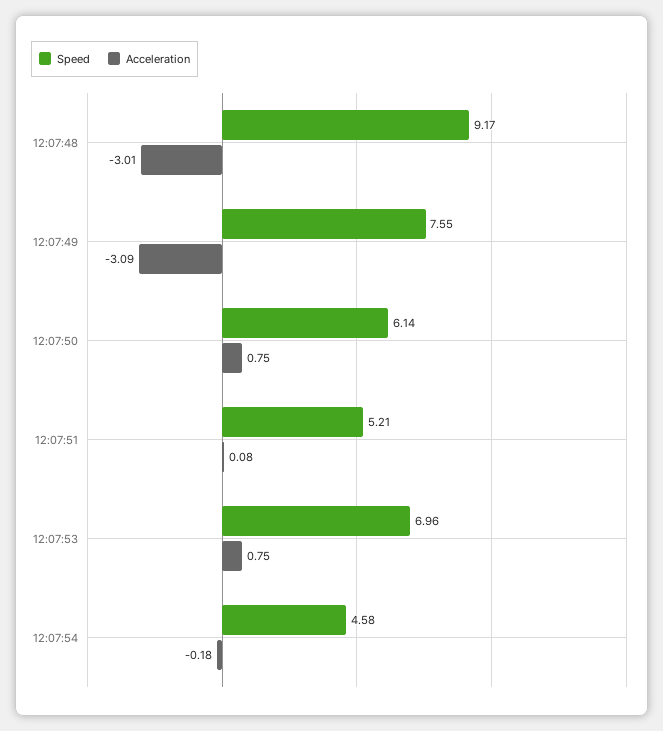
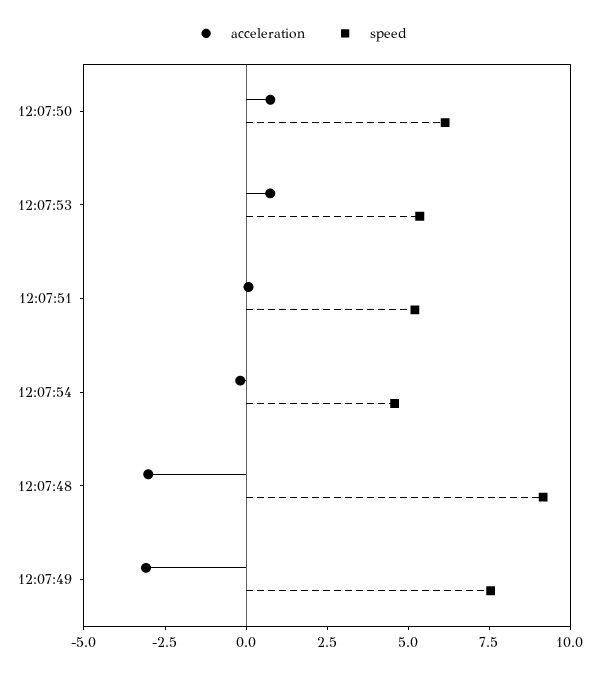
  {
    "Speed": {
      "12:07:48": 9.17,
      "12:07:49": 7.55,
      "12:07:50": 6.14,
      "12:07:51": 5.21,
-     "12:07:53": 6.96,
+     "12:07:53": 5.5,
      "12:07:54": 4.58
    },
    "Acceleration": {
      "12:07:48": -3.01,
      "12:07:49": -3.09,
      "12:07:50": 0.75,
      "12:07:51": 0.08,
      "12:07:53": 0.75,
      "12:07:54": -0.18
    }
  }

